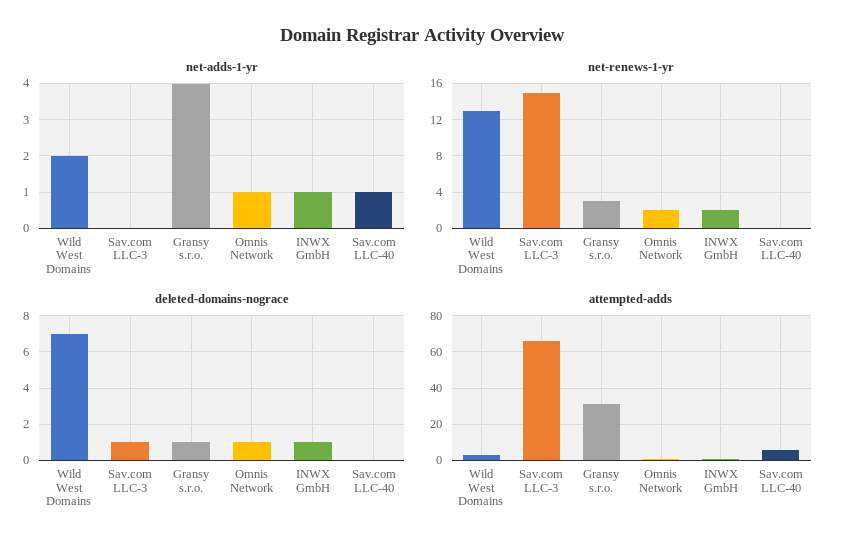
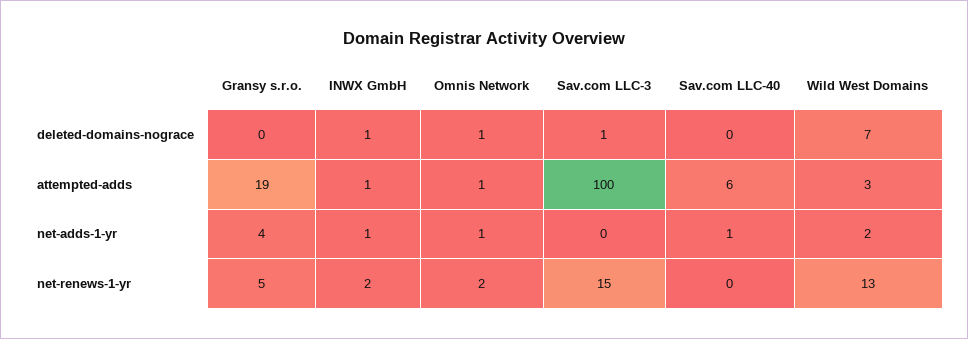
  {
    "net-adds-1-yr": {
      "Wild West Domains": 2,
      "Sav.com LLC-3": 0,
      "Gransy s.r.o.": 4,
      "Omnis Network": 1,
      "INWX GmbH": 1,
      "Sav.com LLC-40": 1
    },
    "net-renews-1-yr": {
      "Wild West Domains": 13,
      "Sav.com LLC-3": 15,
-     "Gransy s.r.o.": 3,
+     "Gransy s.r.o.": 5,
      "Omnis Network": 2,
      "INWX GmbH": 2,
      "Sav.com LLC-40": 0
    },
    "deleted-domains-nograce": {
      "Wild West Domains": 7,
      "Sav.com LLC-3": 1,
-     "Gransy s.r.o.": 1,
+     "Gransy s.r.o.": 0,
      "Omnis Network": 1,
      "INWX GmbH": 1,
      "Sav.com LLC-40": 0
    },
    "attempted-adds": {
      "Wild West Domains": 3,
-     "Sav.com LLC-3": 65,
+     "Sav.com LLC-3": 100,
-     "Gransy s.r.o.": 30,
+     "Gransy s.r.o.": 19,
      "Omnis Network": 1,
      "INWX GmbH": 1,
      "Sav.com LLC-40": 6
    }
  }

